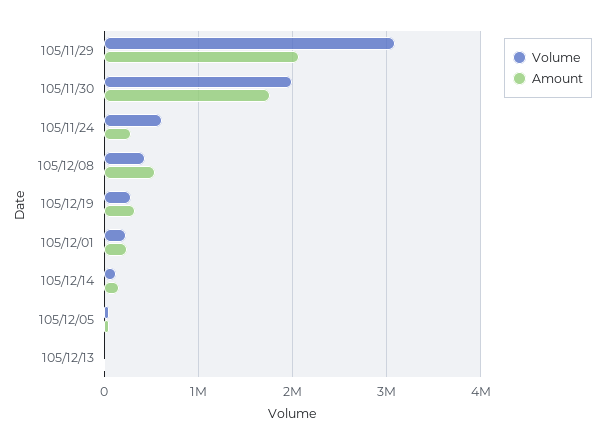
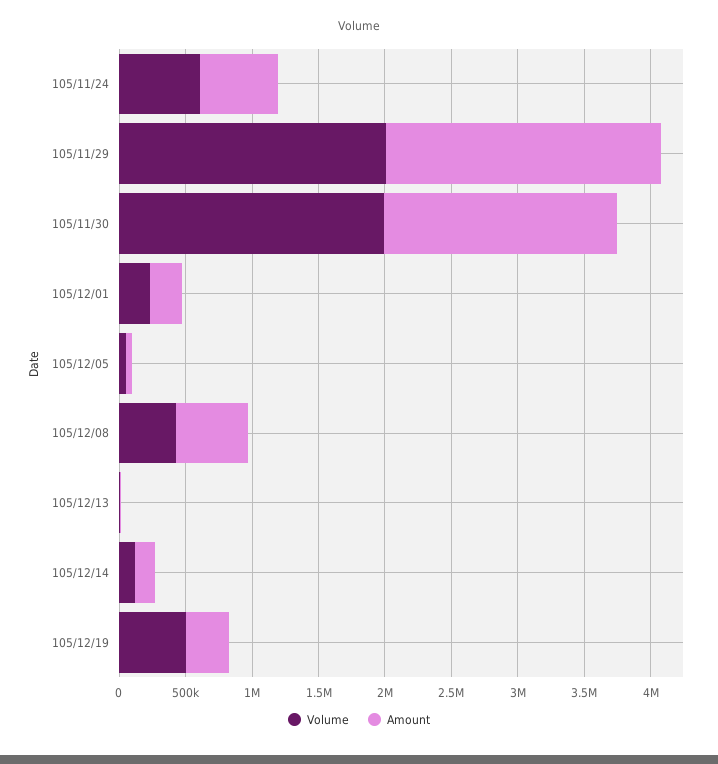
  {
    "Volume": {
-     "105/11/29": 3100000,
+     "105/11/29": 2000000,
      "105/11/30": 2000000,
      "105/11/24": 600000,
      "105/12/08": 400000,
-     "105/12/19": 300000,
+     "105/12/19": 500000,
      "105/12/01": 200000,
      "105/12/14": 100000,
      "105/12/05": 100000,
      "105/12/13": 0
    },
    "Amount": {
      "105/11/29": 2100000,
      "105/11/30": 1800000,
-     "105/11/24": 300000,
+     "105/11/24": 600000,
      "105/12/08": 500000,
      "105/12/19": 300000,
      "105/12/01": 200000,
      "105/12/14": 100000,
      "105/12/05": 0,
      "105/12/13": 0
    }
  }

